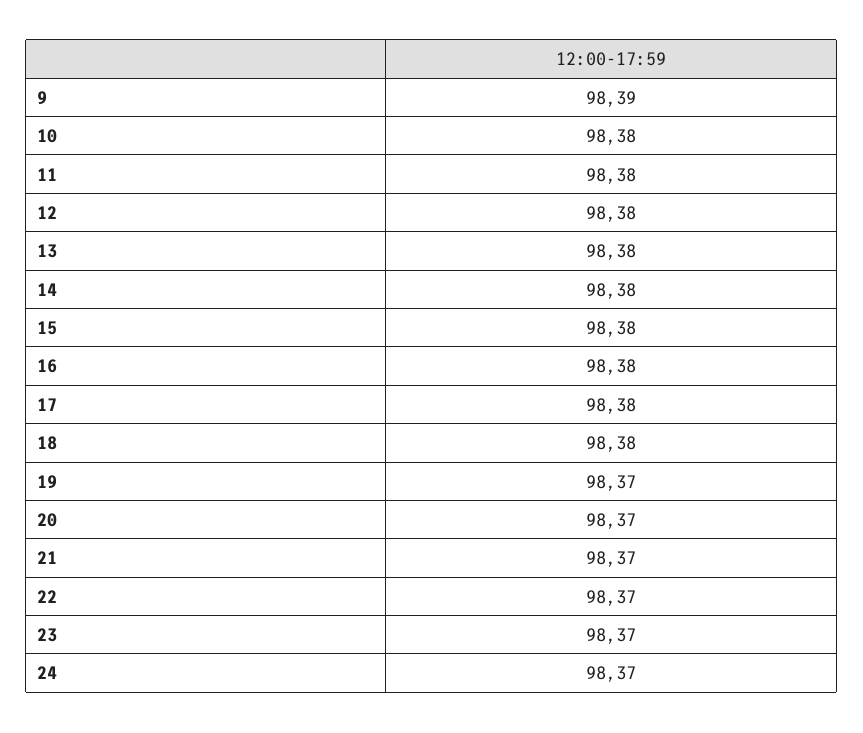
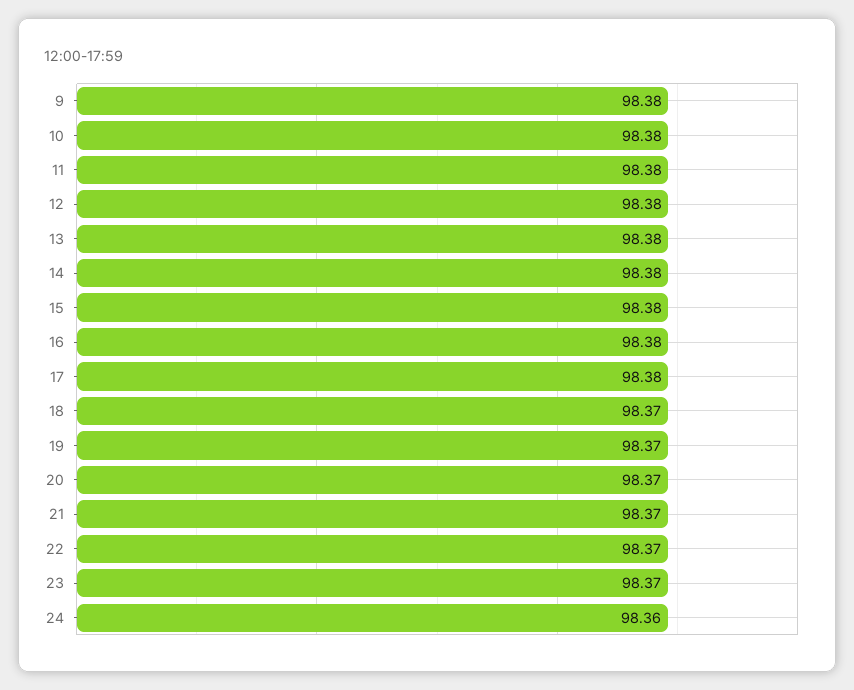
  {
-   "9": 98.39,
+   "9": 98.38,
    "10": 98.38,
    "11": 98.38,
    "12": 98.38,
    "13": 98.38,
    "14": 98.38,
    "15": 98.38,
    "16": 98.38,
    "17": 98.38,
-   "18": 98.38,
+   "18": 98.37,
    "19": 98.37,
    "20": 98.37,
    "21": 98.37,
    "22": 98.37,
    "23": 98.37,
-   "24": 98.37
+   "24": 98.36
  }

